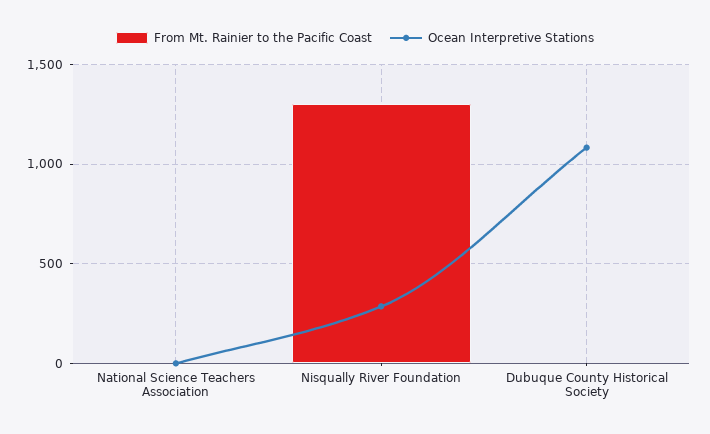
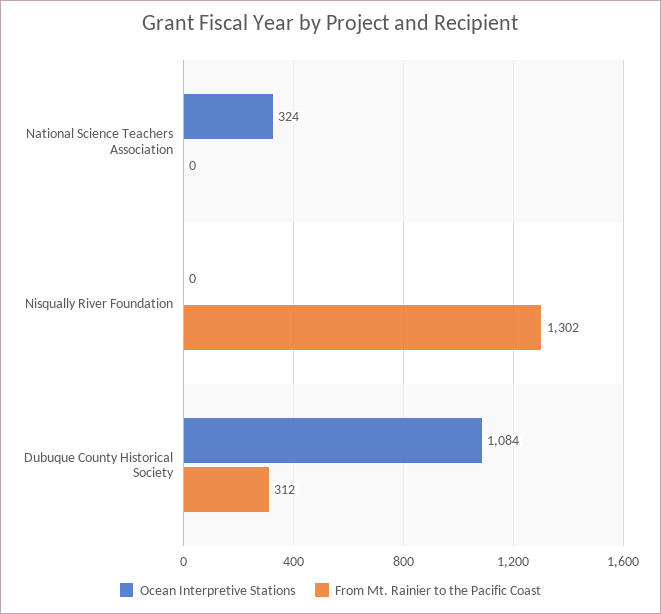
  {
    "From Mt. Rainier to the Pacific Coast": {
      "National Science Teachers Association": 0,
      "Nisqually River Foundation": 1302,
-     "Dubuque County Historical Society": 0
+     "Dubuque County Historical Society": 312
    },
    "Ocean Interpretive Stations": {
-     "National Science Teachers Association": 0,
+     "National Science Teachers Association": 324,
-     "Nisqually River Foundation": 300,
+     "Nisqually River Foundation": 0,
      "Dubuque County Historical Society": 1084
    }
  }

